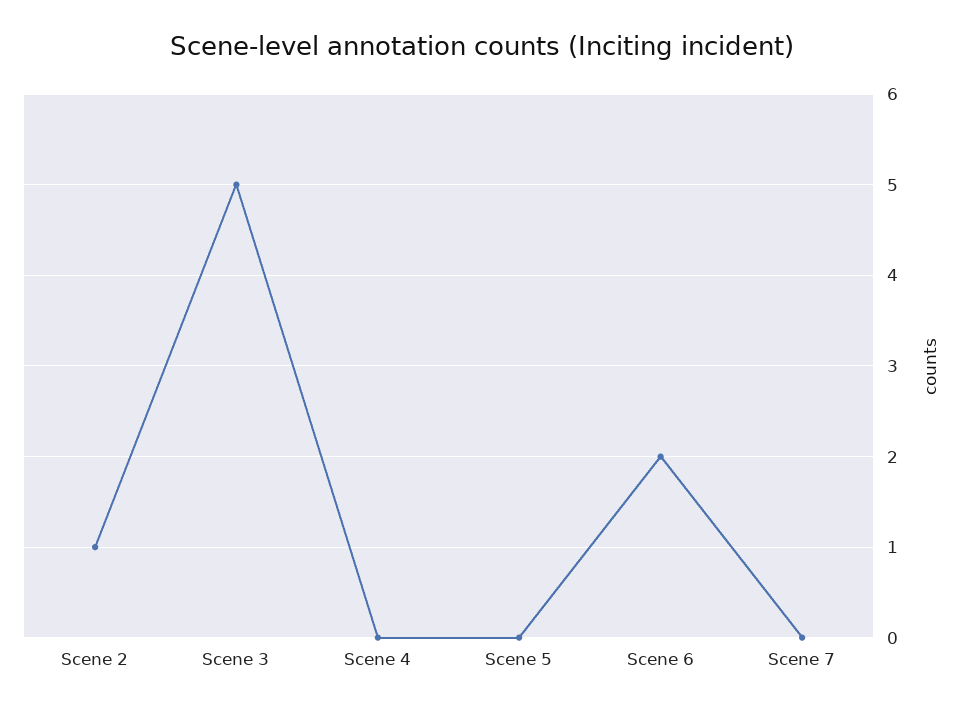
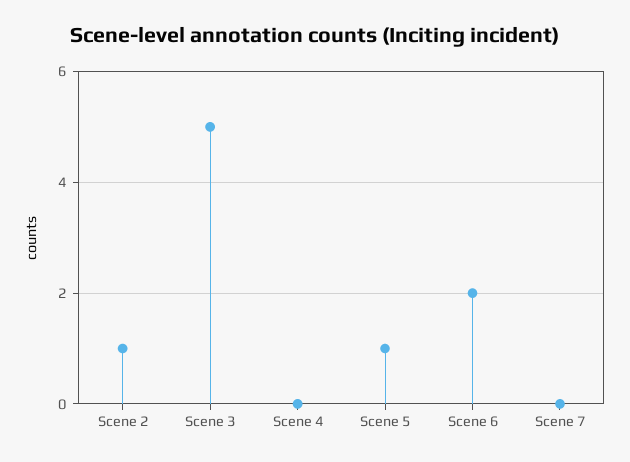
  {
    "Scene 2": 1,
    "Scene 3": 5,
    "Scene 4": 0,
-   "Scene 5": 0,
+   "Scene 5": 1,
    "Scene 6": 2,
    "Scene 7": 0
  }

